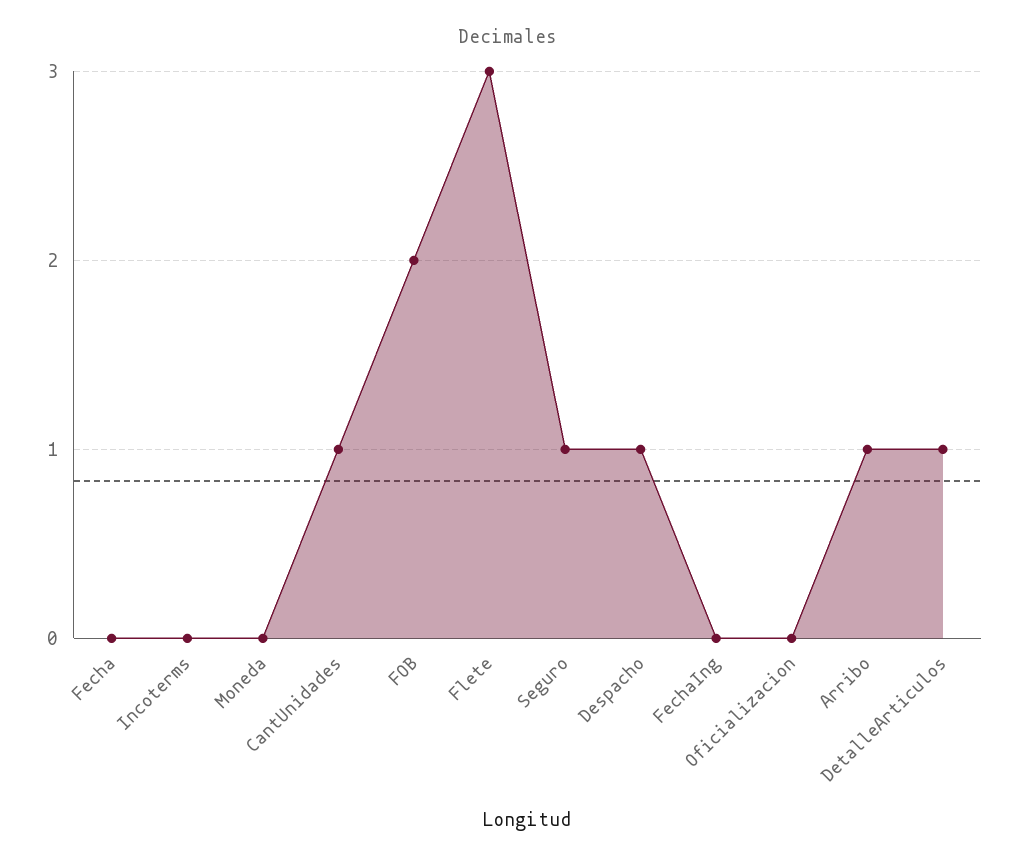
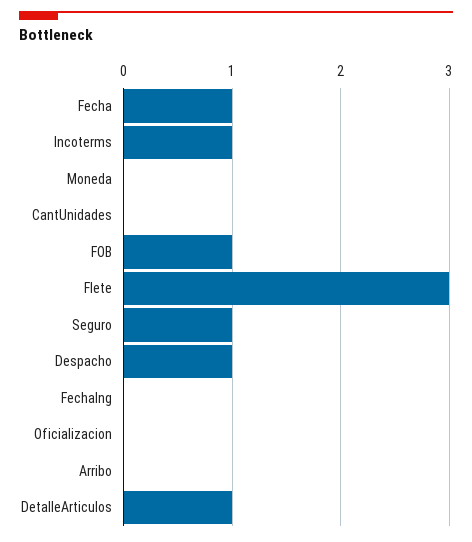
  {
-   "Fecha": 0,
+   "Fecha": 1,
-   "Incoterms": 0,
+   "Incoterms": 1,
    "Moneda": 0,
-   "CantUnidades": 1,
+   "CantUnidades": 0,
-   "FOB": 2,
+   "FOB": 1,
    "Flete": 3,
    "Seguro": 1,
    "Despacho": 1,
    "FechaIng": 0,
    "Oficializacion": 0,
-   "Arribo": 1,
+   "Arribo": 0,
    "DetalleArticulos": 1
  }

